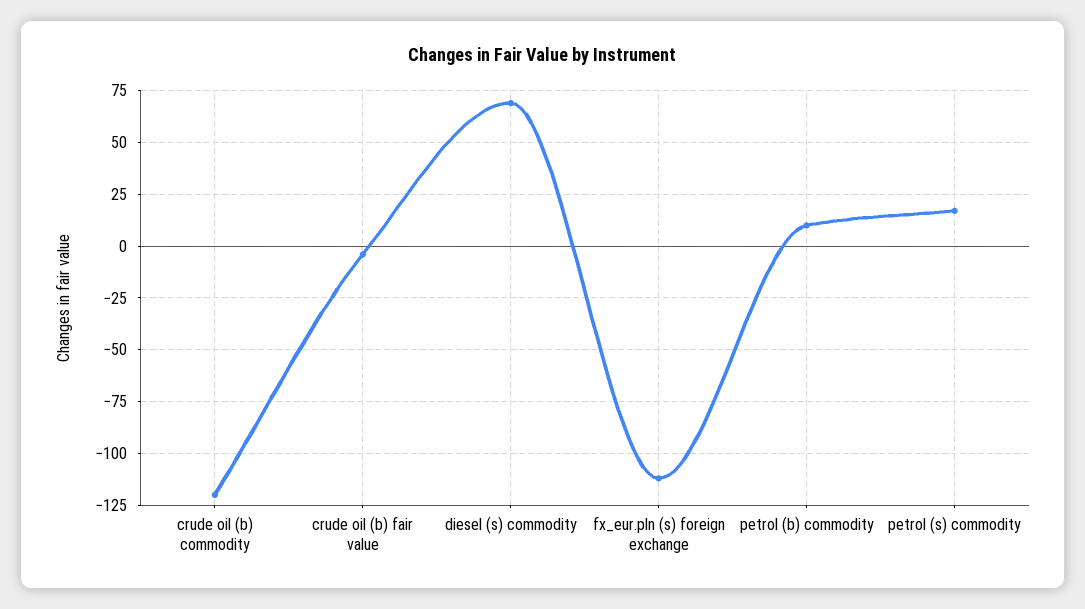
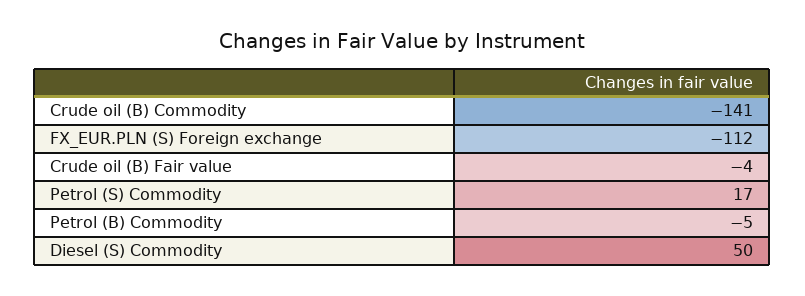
  {
-   "crude oil (b) commodity": -120,
+   "crude oil (b) commodity": -141,
    "crude oil (b) fair value": -4,
-   "diesel (s) commodity": 70,
+   "diesel (s) commodity": 50,
    "fx_eur.pln (s) foreign exchange": -112,
-   "petrol (b) commodity": 10,
+   "petrol (b) commodity": -5,
    "petrol (s) commodity": 17
  }

